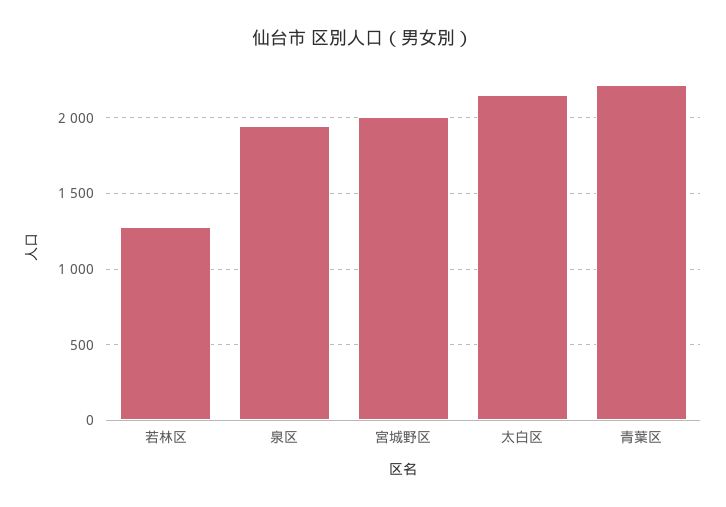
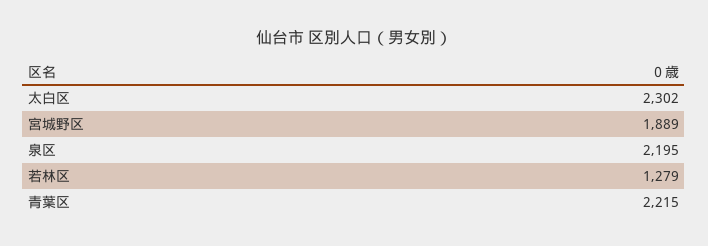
  {
    "若林区": 1279,
-   "泉区": 1950,
+   "泉区": 2195,
-   "宮城野区": 2000,
+   "宮城野区": 1889,
-   "太白区": 2150,
+   "太白区": 2302,
    "青葉区": 2215
  }

